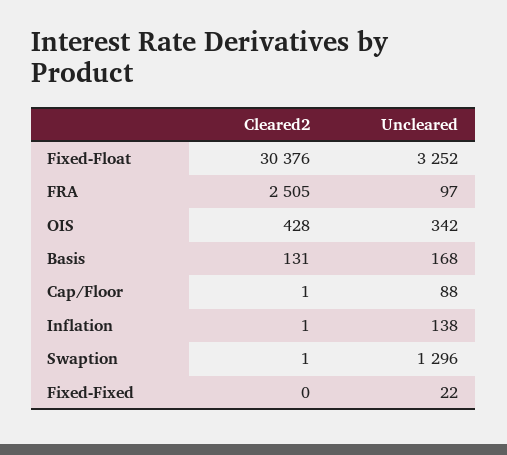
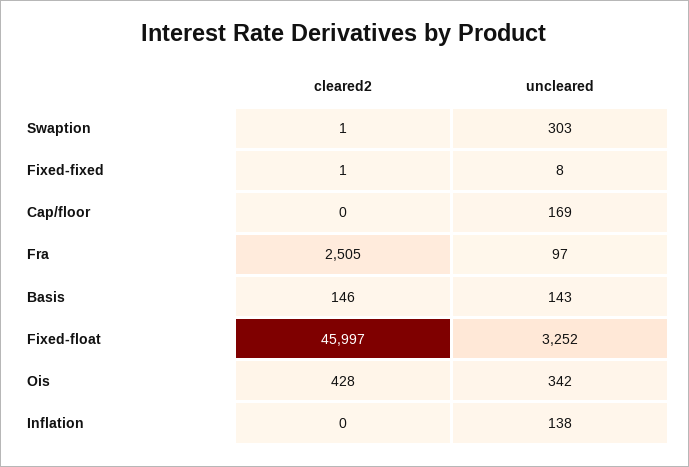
  {
    "Cleared2": {
-     "Fixed-Float": 30376,
+     "Fixed-Float": 45997,
      "FRA": 2505,
      "OIS": 428,
-     "Basis": 131,
+     "Basis": 146,
-     "Cap/Floor": 1,
+     "Cap/Floor": 0,
-     "Inflation": 1,
+     "Inflation": 0,
      "Swaption": 1,
-     "Fixed-Fixed": 0
+     "Fixed-Fixed": 1
    },
    "Uncleared": {
      "Fixed-Float": 3252,
      "FRA": 97,
      "OIS": 342,
-     "Basis": 168,
+     "Basis": 143,
-     "Cap/Floor": 88,
+     "Cap/Floor": 169,
      "Inflation": 138,
-     "Swaption": 1296,
+     "Swaption": 303,
-     "Fixed-Fixed": 22
+     "Fixed-Fixed": 8
    }
  }

